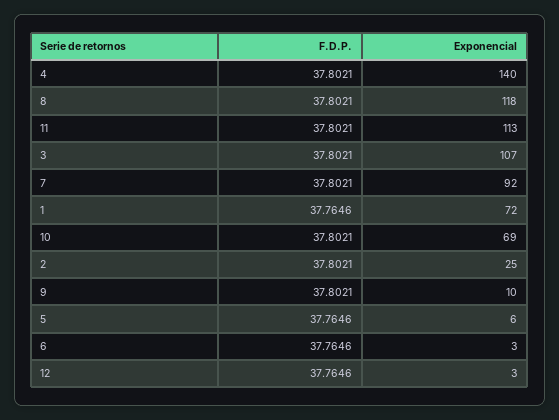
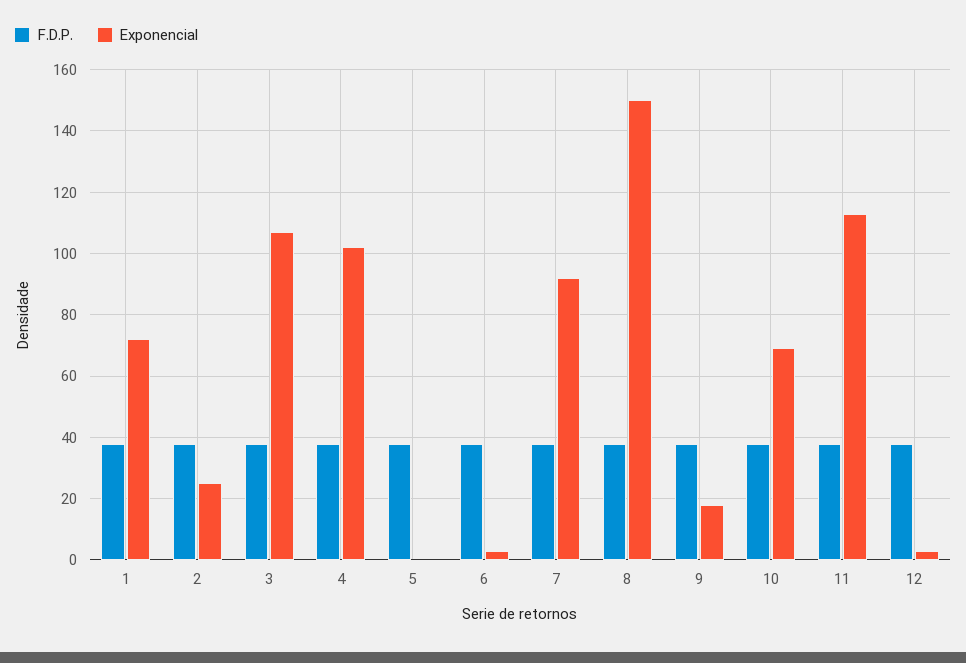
  {
    "F.D.P.": {
      "4": 37.8021,
      "8": 37.8021,
      "11": 37.8021,
      "3": 37.8021,
      "7": 37.8021,
      "1": 37.7646,
      "10": 37.8021,
      "2": 37.8021,
      "9": 37.8021,
      "5": 37.7646,
      "6": 37.7646,
      "12": 37.7646
    },
    "Exponencial": {
-     "4": 140,
+     "4": 102,
-     "8": 118,
+     "8": 150,
      "11": 113,
      "3": 107,
      "7": 92,
      "1": 72,
      "10": 69,
      "2": 25,
-     "9": 10,
+     "9": 18,
-     "5": 6,
+     "5": 0,
      "6": 3,
      "12": 3
    }
  }

